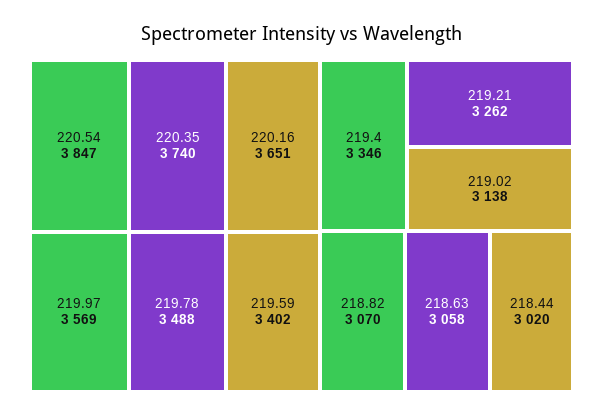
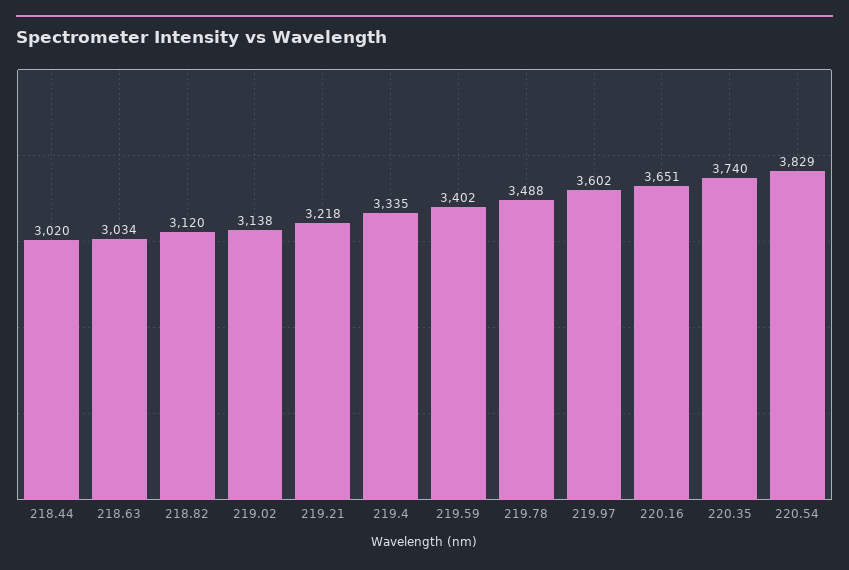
  {
-   "220.54": 3847,
+   "220.54": 3829,
    "220.35": 3740,
    "220.16": 3651,
-   "219.97": 3569,
+   "219.97": 3602,
    "219.78": 3488,
    "219.59": 3402,
-   "219.4": 3346,
+   "219.4": 3335,
-   "219.21": 3262,
+   "219.21": 3218,
    "219.02": 3138,
-   "218.82": 3070,
+   "218.82": 3120,
-   "218.63": 3058,
+   "218.63": 3034,
    "218.44": 3020
  }

